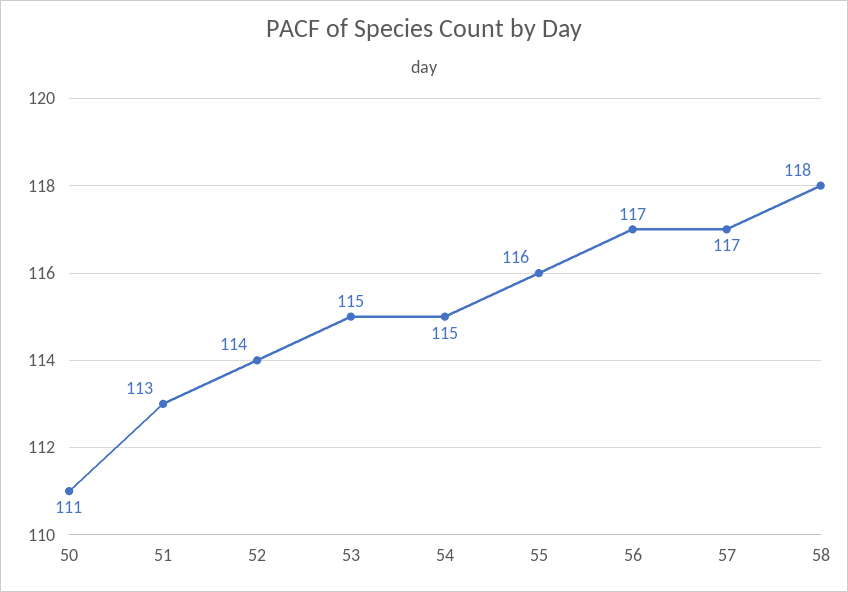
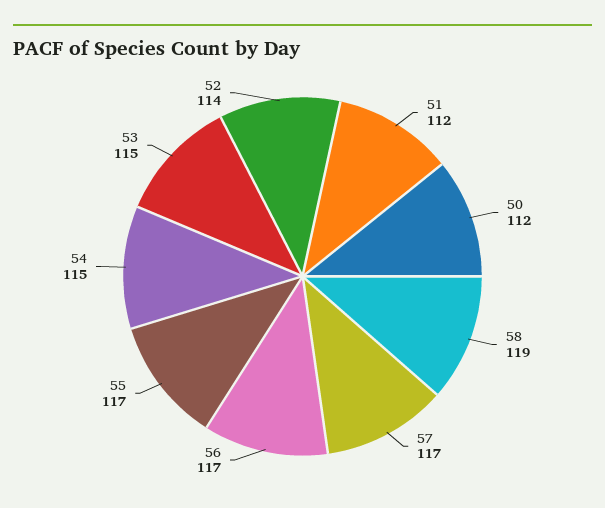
  {
-   "50": 111,
+   "50": 112,
-   "51": 113,
+   "51": 112,
    "52": 114,
    "53": 115,
    "54": 115,
-   "55": 116,
+   "55": 117,
    "56": 117,
    "57": 117,
-   "58": 118
+   "58": 119
  }

